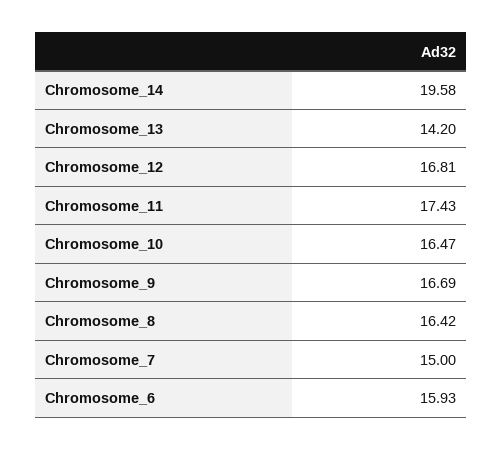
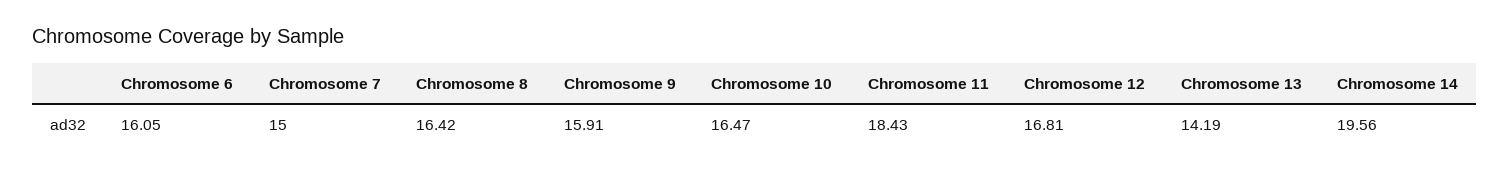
  {
-   "Chromosome_14": 19.58,
+   "Chromosome_14": 19.56,
-   "Chromosome_13": 14.2,
+   "Chromosome_13": 14.19,
    "Chromosome_12": 16.81,
-   "Chromosome_11": 17.43,
+   "Chromosome_11": 18.43,
    "Chromosome_10": 16.47,
-   "Chromosome_9": 16.69,
+   "Chromosome_9": 15.91,
    "Chromosome_8": 16.42,
    "Chromosome_7": 15,
-   "Chromosome_6": 15.93
+   "Chromosome_6": 16.05
  }

